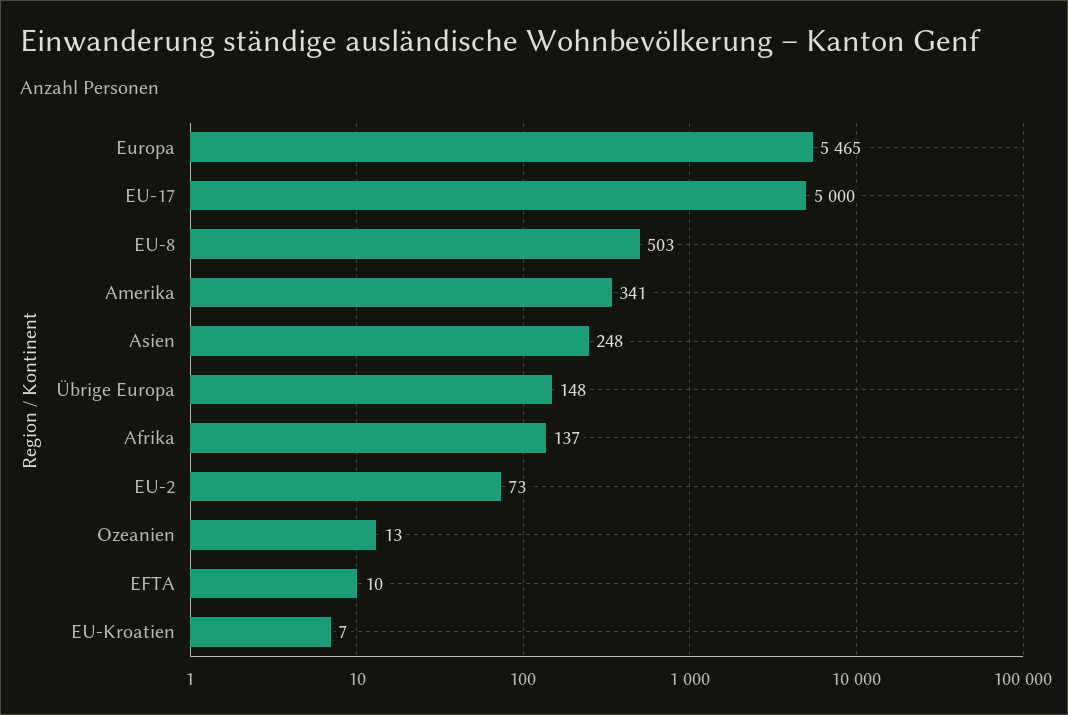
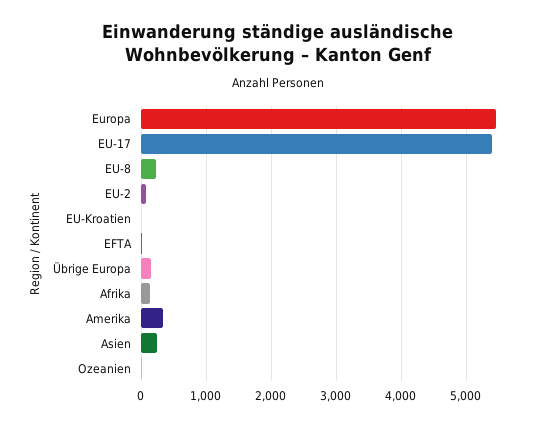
  {
    "Europa": 5465,
-   "EU-17": 5000,
+   "EU-17": 5400,
-   "EU-8": 503,
+   "EU-8": 200,
    "Amerika": 341,
    "Asien": 248,
    "Übrige Europa": 148,
    "Afrika": 137,
    "EU-2": 73,
    "Ozeanien": 13,
    "EFTA": 10,
    "EU-Kroatien": 7
  }

